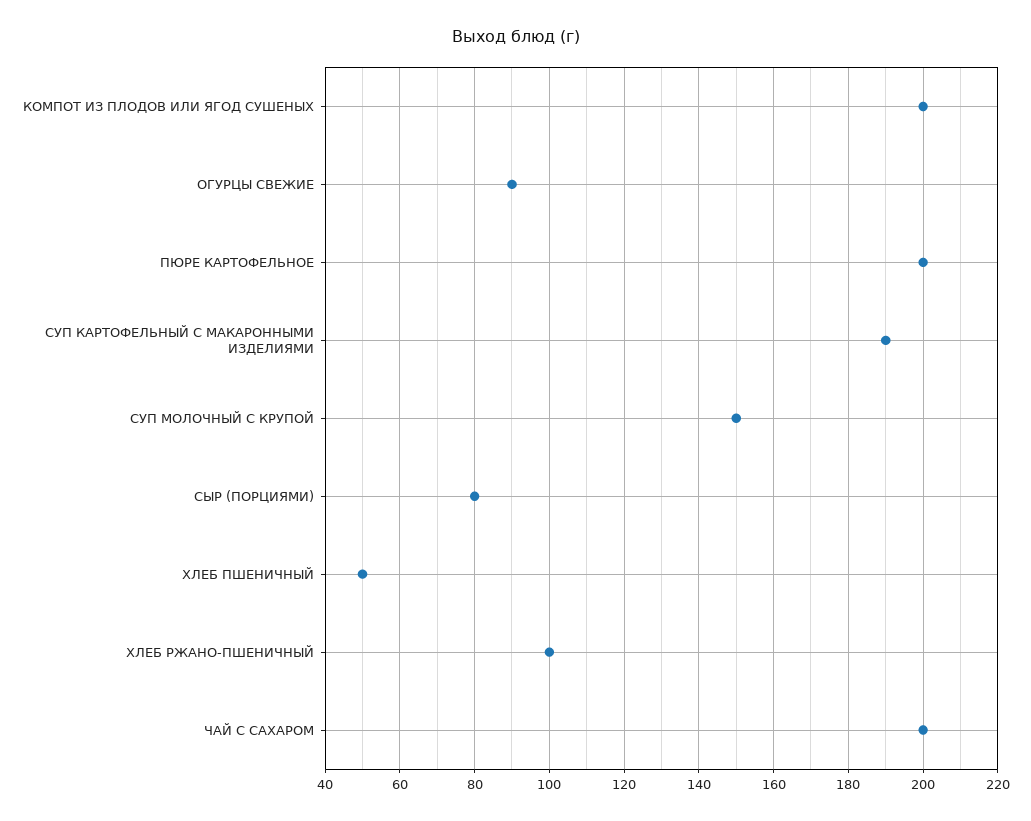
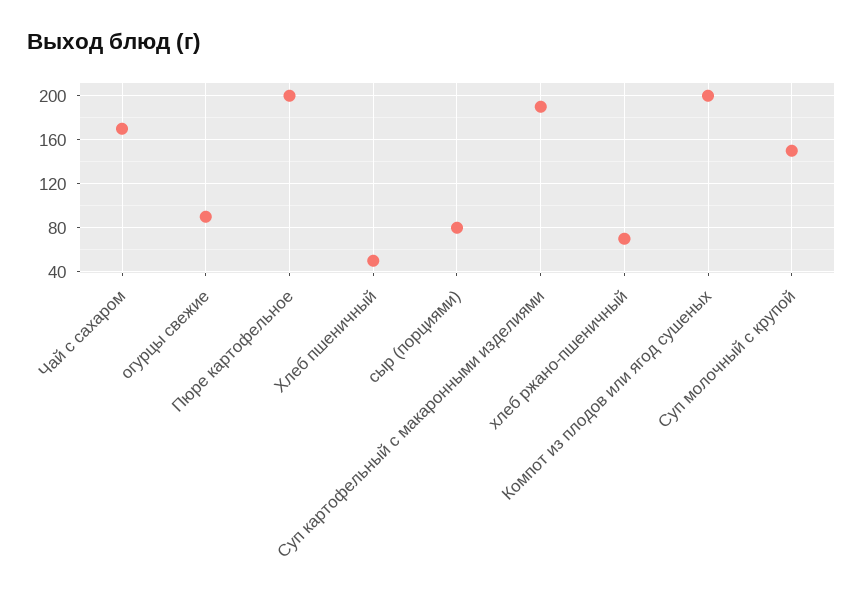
  {
    "КОМПОТ ИЗ ПЛОДОВ ИЛИ ЯГОД СУШЕНЫХ": 200,
    "ОГУРЦЫ СВЕЖИЕ": 90,
    "ПЮРЕ КАРТОФЕЛЬНОЕ": 200,
    "СУП КАРТОФЕЛЬНЫЙ С МАКАРОННЫМИ ИЗДЕЛИЯМИ": 190,
    "СУП МОЛОЧНЫЙ С КРУПОЙ": 150,
    "СЫР (ПОРЦИЯМИ)": 80,
    "ХЛЕБ ПШЕНИЧНЫЙ": 50,
-   "ХЛЕБ РЖАНО-ПШЕНИЧНЫЙ": 100,
+   "ХЛЕБ РЖАНО-ПШЕНИЧНЫЙ": 70,
-   "ЧАЙ С САХАРОМ": 200
+   "ЧАЙ С САХАРОМ": 170
  }

